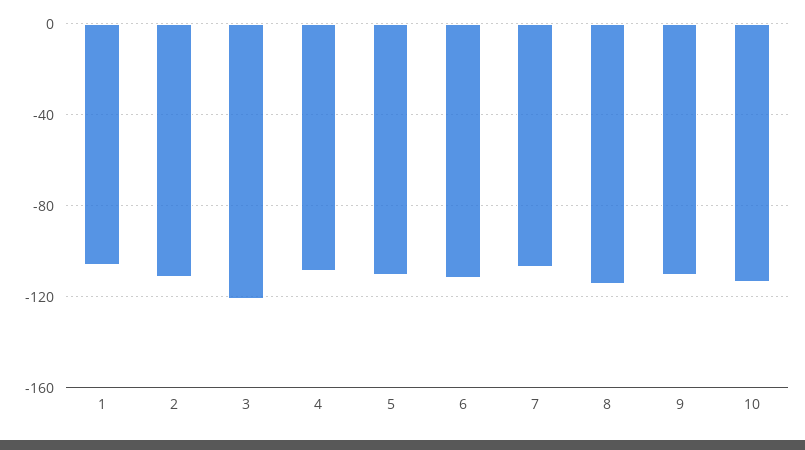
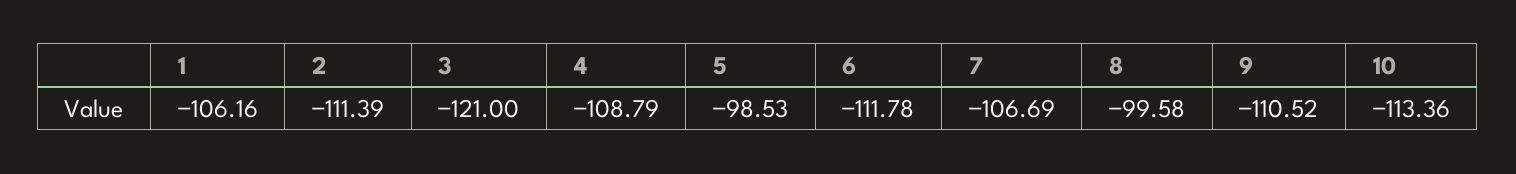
  {
    "1": -106.16,
    "2": -111.39,
    "3": -121,
    "4": -108.79,
-   "5": -110,
+   "5": -98.53,
    "6": -111.78,
    "7": -106.69,
-   "8": -115,
+   "8": -99.58,
    "9": -110.52,
    "10": -113.36
  }

